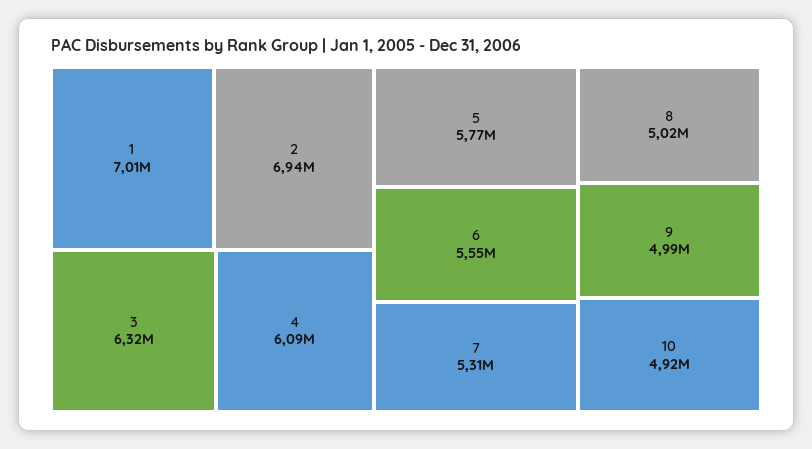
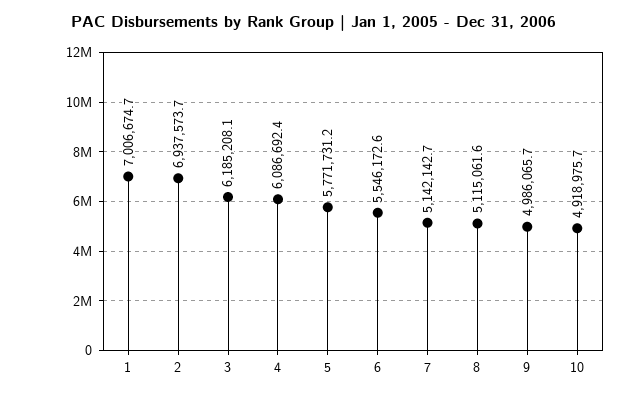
  {
    "1": 7006674.7,
    "2": 6937573.7,
-   "3": 6320000,
+   "3": 6185208.1,
    "4": 6086692.4,
    "5": 5771731.2,
    "6": 5546172.6,
-   "7": 5310000,
+   "7": 5142142.7,
-   "8": 5020000,
+   "8": 5115061.6,
    "9": 4986065.7,
    "10": 4918975.7
  }

